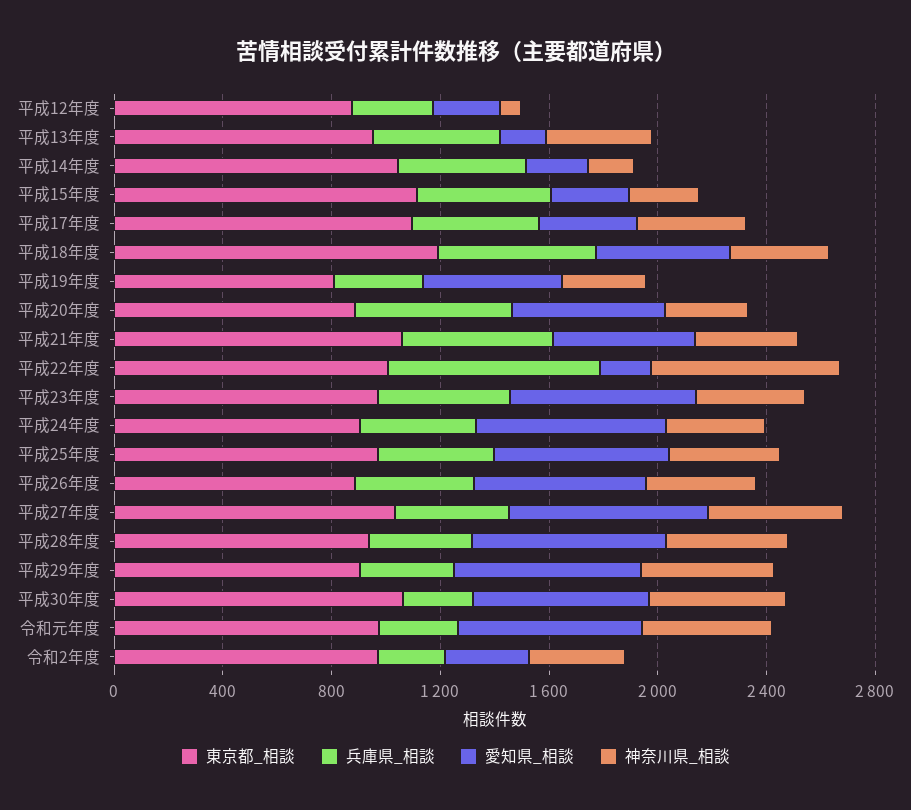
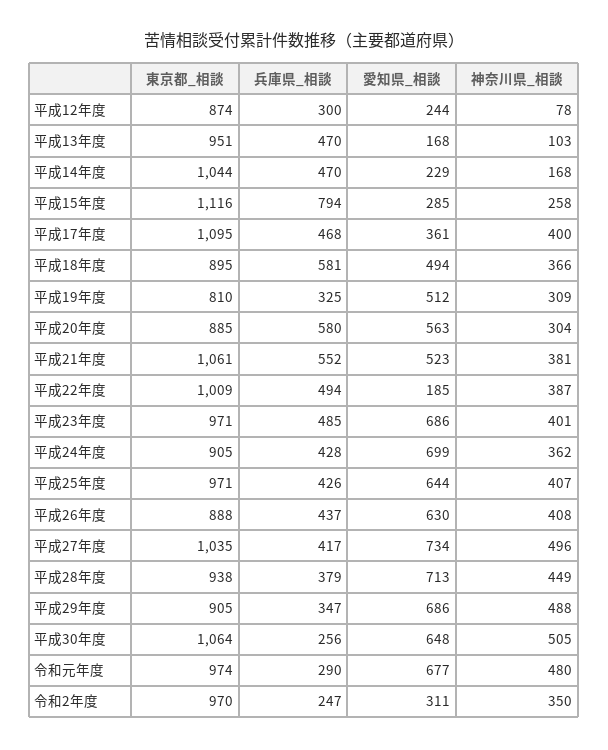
  {
    "東京都_相談": {
      "平成12年度": 874,
      "平成13年度": 951,
      "平成14年度": 1044,
      "平成15年度": 1116,
      "平成17年度": 1095,
-     "平成18年度": 1200,
+     "平成18年度": 895,
      "平成19年度": 810,
      "平成20年度": 885,
      "平成21年度": 1061,
      "平成22年度": 1009,
      "平成23年度": 971,
      "平成24年度": 905,
      "平成25年度": 971,
      "平成26年度": 888,
      "平成27年度": 1035,
      "平成28年度": 938,
      "平成29年度": 905,
      "平成30年度": 1064,
      "令和元年度": 974,
      "令和2年度": 970
    },
    "兵庫県_相談": {
      "平成12年度": 300,
      "平成13年度": 470,
      "平成14年度": 470,
-     "平成15年度": 500,
+     "平成15年度": 794,
      "平成17年度": 468,
      "平成18年度": 581,
      "平成19年度": 325,
      "平成20年度": 580,
      "平成21年度": 552,
-     "平成22年度": 800,
+     "平成22年度": 494,
      "平成23年度": 485,
      "平成24年度": 428,
      "平成25年度": 426,
      "平成26年度": 437,
      "平成27年度": 417,
      "平成28年度": 379,
      "平成29年度": 347,
      "平成30年度": 256,
      "令和元年度": 290,
      "令和2年度": 247
    },
    "愛知県_相談": {
      "平成12年度": 244,
      "平成13年度": 168,
      "平成14年度": 229,
      "平成15年度": 285,
      "平成17年度": 361,
      "平成18年度": 494,
      "平成19年度": 512,
      "平成20年度": 563,
      "平成21年度": 523,
      "平成22年度": 185,
      "平成23年度": 686,
      "平成24年度": 699,
      "平成25年度": 644,
      "平成26年度": 630,
      "平成27年度": 734,
      "平成28年度": 713,
      "平成29年度": 686,
      "平成30年度": 648,
      "令和元年度": 677,
      "令和2年度": 311
    },
    "神奈川県_相談": {
      "平成12年度": 78,
-     "平成13年度": 400,
+     "平成13年度": 103,
      "平成14年度": 168,
      "平成15年度": 258,
      "平成17年度": 400,
      "平成18年度": 366,
      "平成19年度": 309,
      "平成20年度": 304,
      "平成21年度": 381,
-     "平成22年度": 700,
+     "平成22年度": 387,
      "平成23年度": 401,
      "平成24年度": 362,
      "平成25年度": 407,
      "平成26年度": 408,
      "平成27年度": 496,
      "平成28年度": 449,
      "平成29年度": 488,
      "平成30年度": 505,
      "令和元年度": 480,
      "令和2年度": 350
    }
  }

